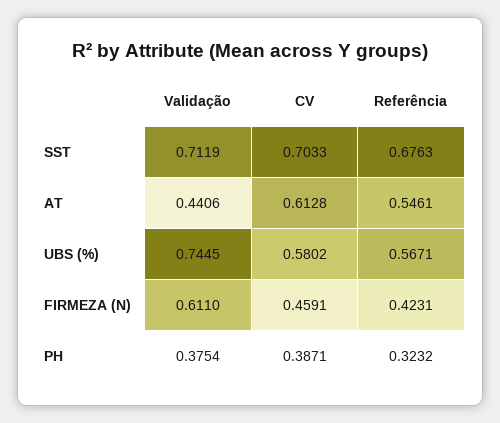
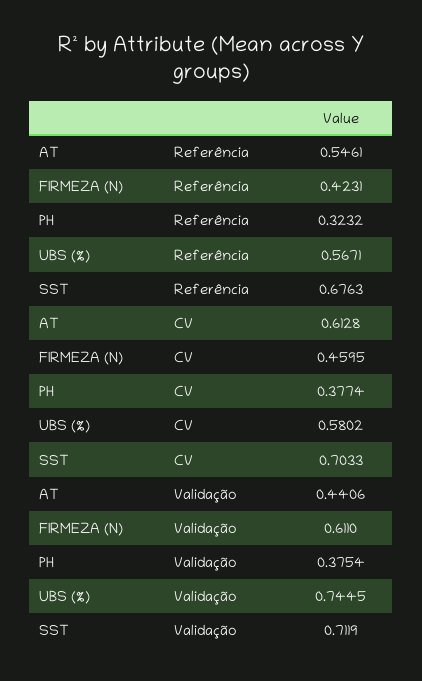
  {
    "Validação": {
      "SST": 0.7119,
      "AT": 0.4406,
      "UBS (%)": 0.7445,
      "FIRMEZA (N)": 0.611,
      "PH": 0.3754
    },
    "CV": {
      "SST": 0.7033,
      "AT": 0.6128,
      "UBS (%)": 0.5802,
-     "FIRMEZA (N)": 0.4591,
+     "FIRMEZA (N)": 0.4595,
-     "PH": 0.3871
+     "PH": 0.3774
    },
    "Referência": {
      "SST": 0.6763,
      "AT": 0.5461,
      "UBS (%)": 0.5671,
      "FIRMEZA (N)": 0.4231,
      "PH": 0.3232
    }
  }

